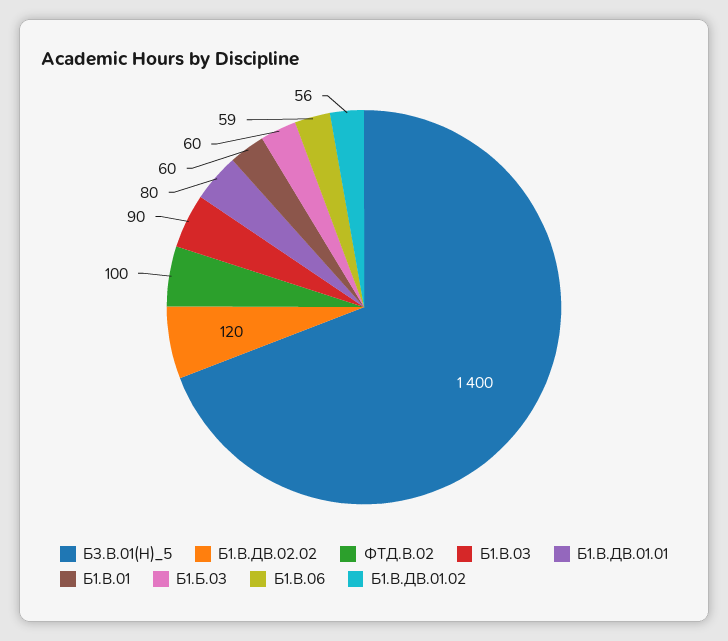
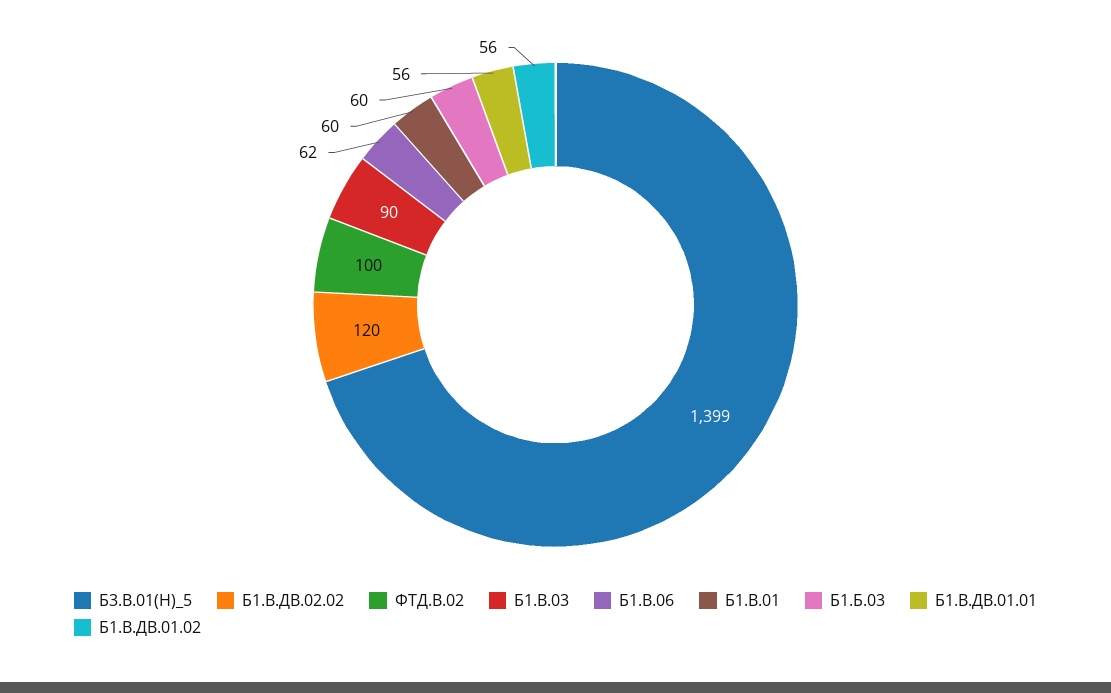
  {
-   "Б3.В.01(Н)_5": 1400,
+   "Б3.В.01(Н)_5": 1399,
    "Б1.В.ДВ.02.02": 120,
    "ФТД.В.02": 100,
    "Б1.В.03": 90,
-   "Б1.В.ДВ.01.01": 80,
+   "Б1.В.ДВ.01.01": 56,
    "Б1.В.01": 60,
    "Б1.Б.03": 60,
-   "Б1.В.06": 59,
+   "Б1.В.06": 62,
    "Б1.В.ДВ.01.02": 56
  }

